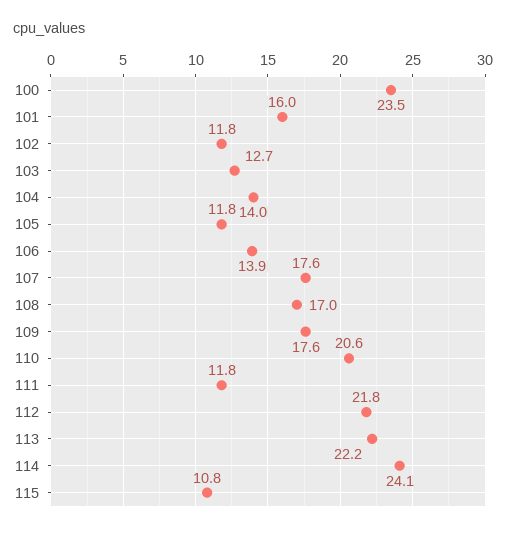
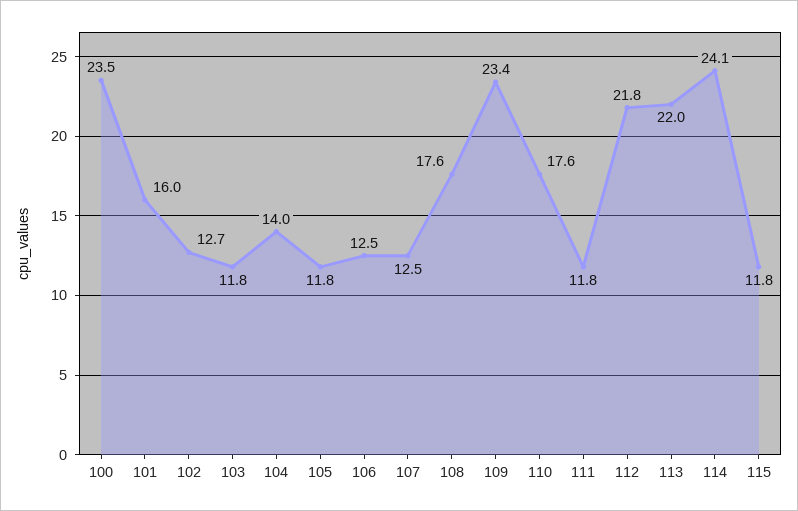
  {
    "100": 23.5,
    "101": 16,
-   "102": 11.8,
+   "102": 12.7,
-   "103": 12.7,
+   "103": 11.8,
    "104": 14,
    "105": 11.8,
-   "106": 13.9,
+   "106": 12.5,
-   "107": 17.6,
+   "107": 12.5,
-   "108": 17,
+   "108": 17.6,
-   "109": 17.6,
+   "109": 23.4,
-   "110": 20.6,
+   "110": 17.6,
    "111": 11.8,
    "112": 21.8,
-   "113": 22.2,
+   "113": 22,
    "114": 24.1,
-   "115": 10.8
+   "115": 11.8
  }

